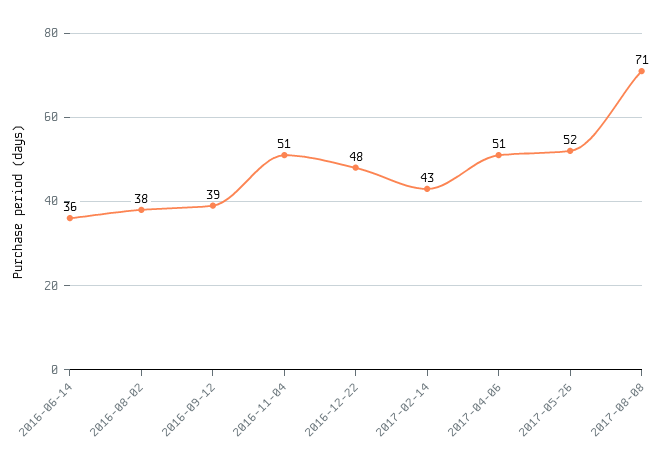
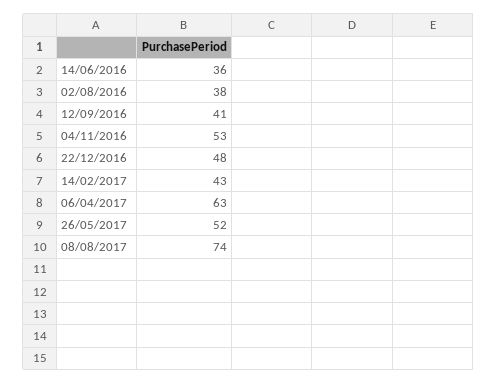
  {
    "2016-06-14": 36,
    "2016-08-02": 38,
-   "2016-09-12": 39,
+   "2016-09-12": 41,
-   "2016-11-04": 51,
+   "2016-11-04": 53,
    "2016-12-22": 48,
    "2017-02-14": 43,
-   "2017-04-06": 51,
+   "2017-04-06": 63,
    "2017-05-26": 52,
-   "2017-08-08": 71
+   "2017-08-08": 74
  }

